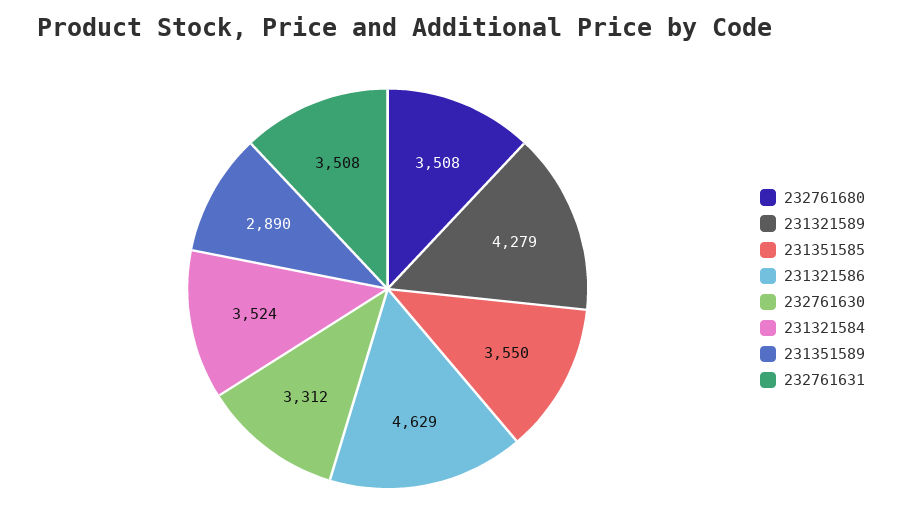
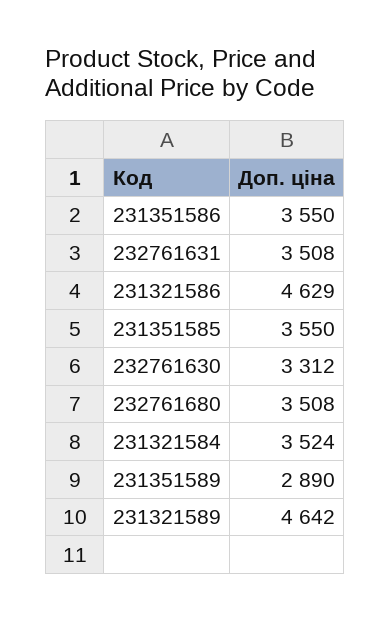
  {
    "232761680": 3508,
-   "231321589": 4279,
+   "231321589": 4642,
    "231351585": 3550,
    "231321586": 4629,
    "232761630": 3312,
    "231321584": 3524,
    "231351589": 2890,
-   "232761631": 3508
+   "232761631": 3508,
+   "231351586": 3550
  }

